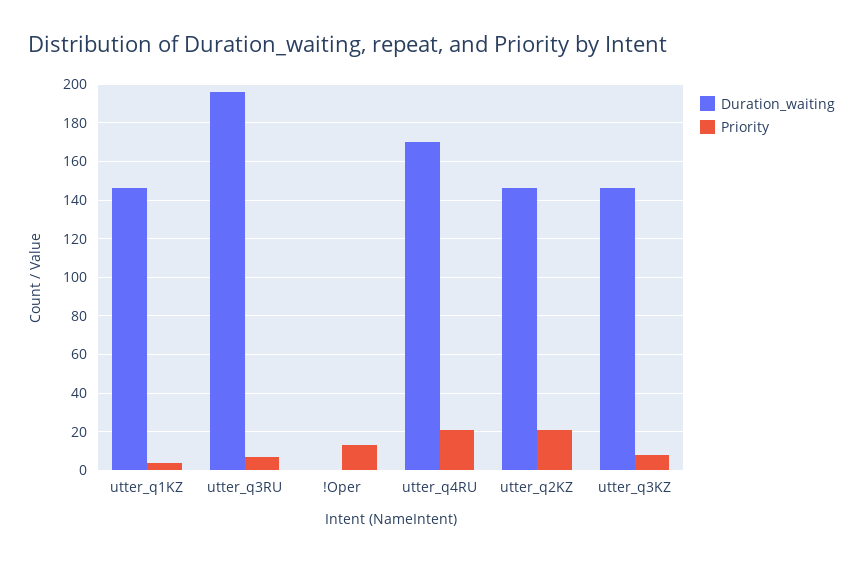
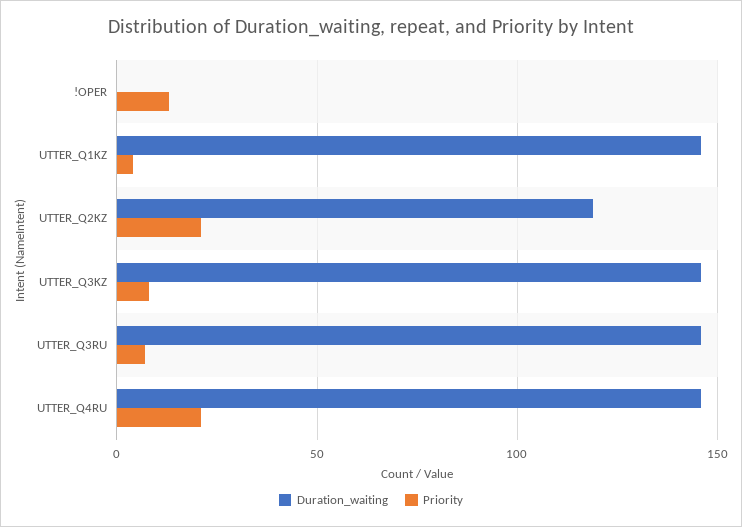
  {
    "Duration_waiting": {
      "utter_q1KZ": 145,
-     "utter_q3RU": 195,
+     "utter_q3RU": 145,
      "!Oper": 0,
-     "utter_q4RU": 170,
+     "utter_q4RU": 145,
-     "utter_q2KZ": 145,
+     "utter_q2KZ": 120,
      "utter_q3KZ": 145
    },
    "Priority": {
      "utter_q1KZ": 5,
      "utter_q3RU": 5,
      "!Oper": 15,
      "utter_q4RU": 20,
      "utter_q2KZ": 20,
      "utter_q3KZ": 10
    }
  }

